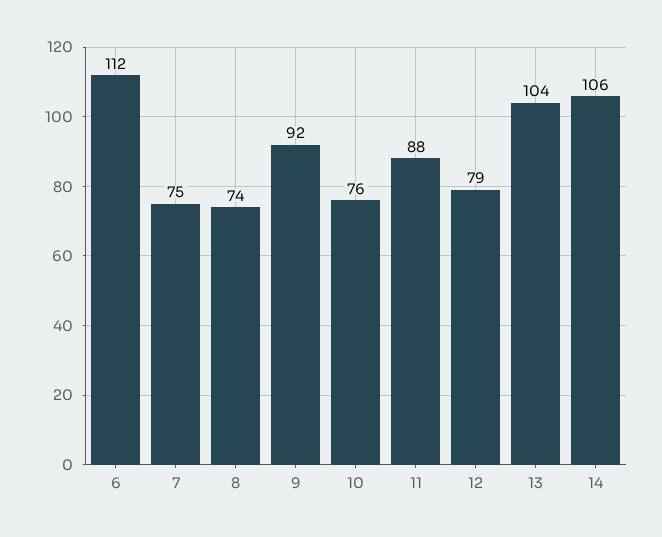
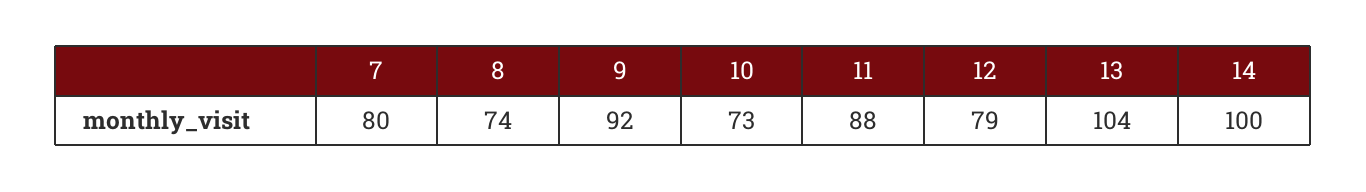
  {
-   "6": 112,
-   "7": 75,
+   "7": 80,
    "8": 74,
    "9": 92,
-   "10": 76,
+   "10": 73,
    "11": 88,
    "12": 79,
    "13": 104,
-   "14": 106
+   "14": 100
  }

